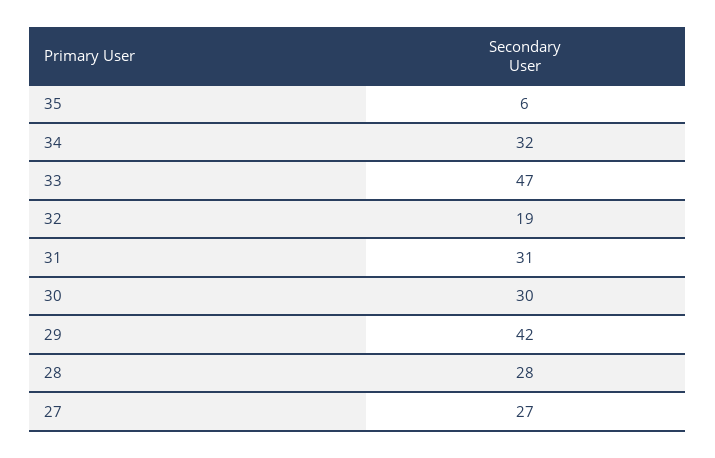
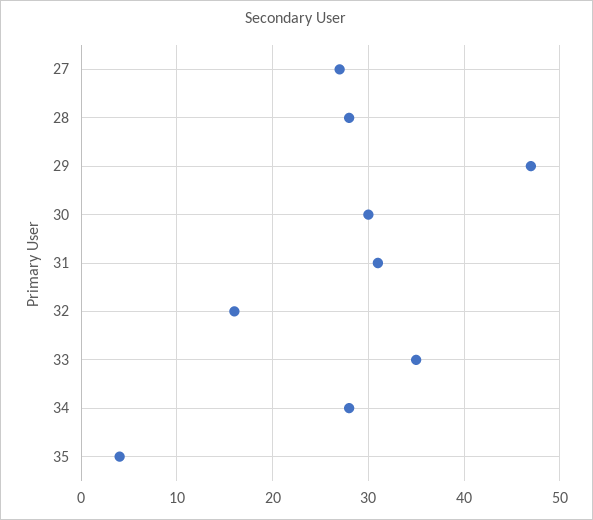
  {
-   "35": 6,
+   "35": 4,
-   "34": 32,
+   "34": 28,
-   "33": 47,
+   "33": 35,
-   "32": 19,
+   "32": 16,
    "31": 31,
    "30": 30,
-   "29": 42,
+   "29": 47,
    "28": 28,
    "27": 27
  }

